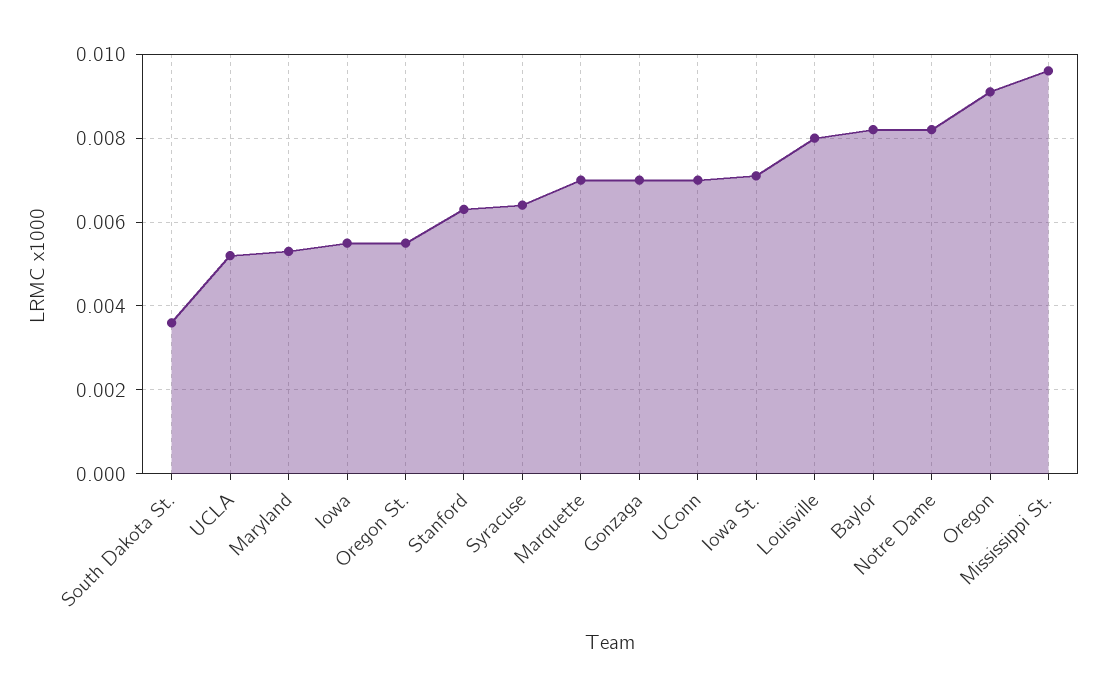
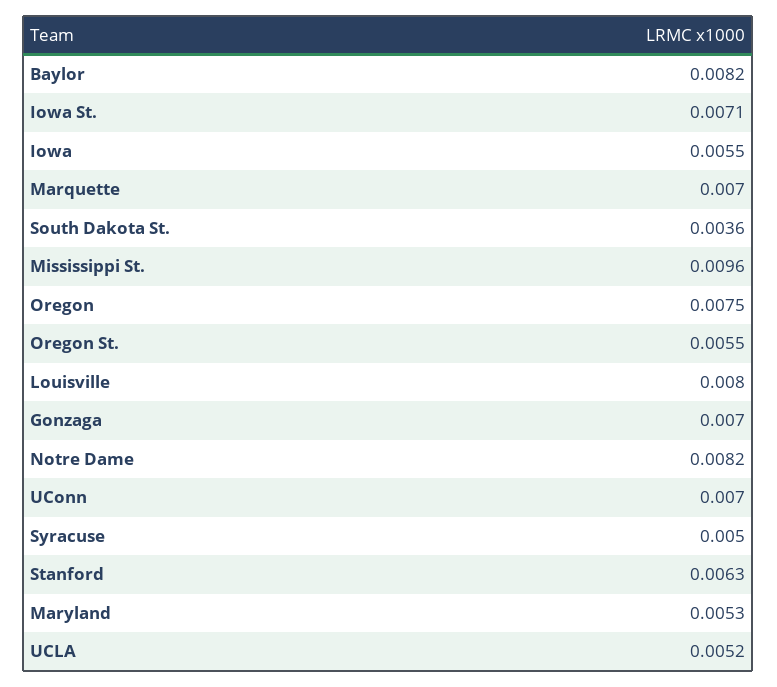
  {
    "South Dakota St.": 0.0036,
    "UCLA": 0.0052,
    "Maryland": 0.0053,
    "Iowa": 0.0055,
    "Oregon St.": 0.0055,
    "Stanford": 0.0063,
-   "Syracuse": 0.0065,
+   "Syracuse": 0.005,
    "Marquette": 0.007,
    "Gonzaga": 0.007,
    "UConn": 0.007,
    "Iowa St.": 0.0071,
    "Louisville": 0.008,
    "Baylor": 0.0082,
    "Notre Dame": 0.0082,
-   "Oregon": 0.009,
+   "Oregon": 0.0075,
    "Mississippi St.": 0.0096
  }

